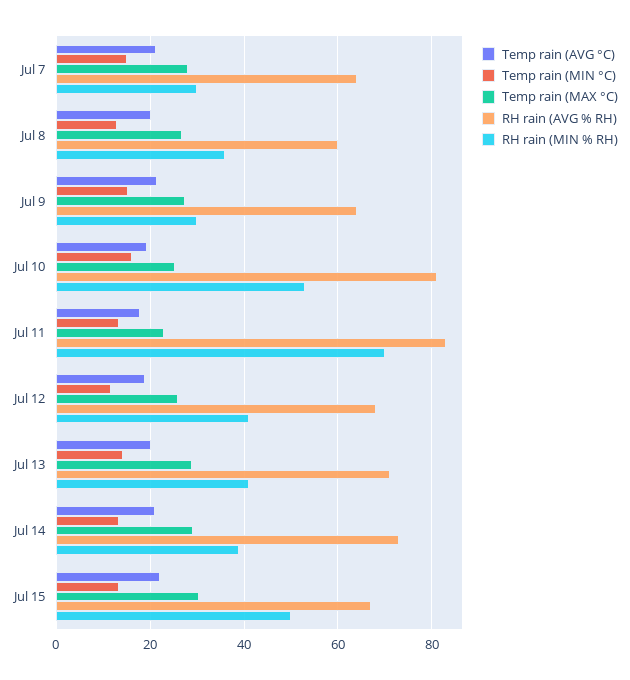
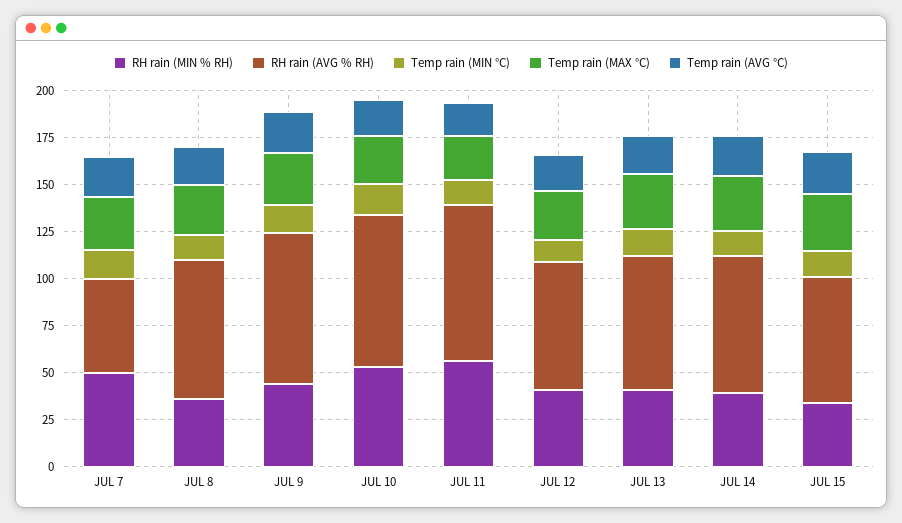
  {
    "Temp rain (AVG °C)": {
      "Jul 7": 22,
      "Jul 8": 20,
      "Jul 9": 22,
      "Jul 10": 20,
      "Jul 11": 18,
      "Jul 12": 20,
      "Jul 13": 20,
      "Jul 14": 22,
      "Jul 15": 22
    },
    "Temp rain (MIN °C)": {
      "Jul 7": 16,
      "Jul 8": 12,
      "Jul 9": 16,
      "Jul 10": 16,
      "Jul 11": 14,
      "Jul 12": 12,
      "Jul 13": 14,
      "Jul 14": 14,
      "Jul 15": 14
    },
    "Temp rain (MAX °C)": {
      "Jul 7": 28,
      "Jul 8": 26,
      "Jul 9": 28,
      "Jul 10": 26,
      "Jul 11": 24,
      "Jul 12": 26,
      "Jul 13": 30,
      "Jul 14": 30,
      "Jul 15": 30
    },
    "RH rain (AVG % RH)": {
-     "Jul 7": 64,
+     "Jul 7": 50,
-     "Jul 8": 60,
+     "Jul 8": 75,
-     "Jul 9": 64,
+     "Jul 9": 80,
      "Jul 10": 82,
      "Jul 11": 84,
      "Jul 12": 68,
      "Jul 13": 72,
      "Jul 14": 74,
      "Jul 15": 68
    },
    "RH rain (MIN % RH)": {
-     "Jul 7": 30,
+     "Jul 7": 50,
      "Jul 8": 36,
-     "Jul 9": 30,
+     "Jul 9": 45,
      "Jul 10": 54,
-     "Jul 11": 70,
+     "Jul 11": 55,
      "Jul 12": 42,
      "Jul 13": 42,
      "Jul 14": 40,
-     "Jul 15": 50
+     "Jul 15": 35
    }
  }

